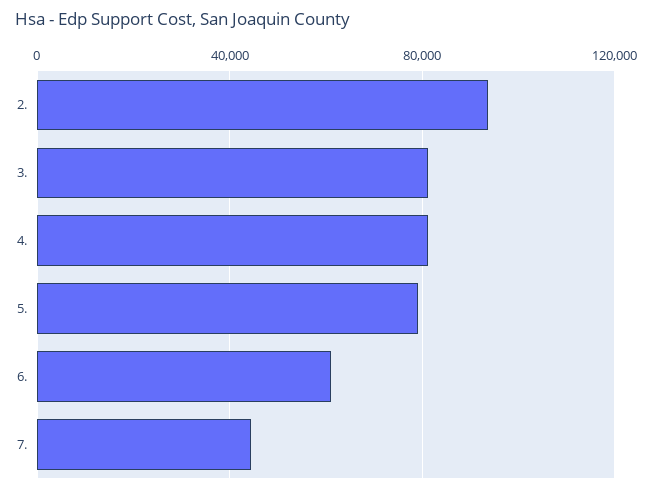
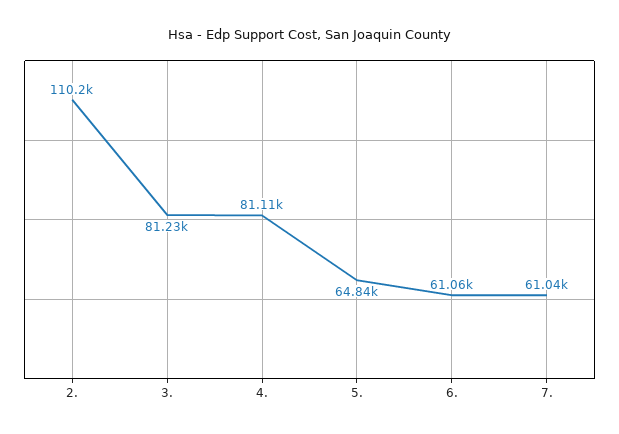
  {
-   "2.": 95000,
+   "2.": 110200,
    "3.": 81230,
    "4.": 81110,
-   "5.": 80000,
+   "5.": 64840,
    "6.": 61060,
-   "7.": 45000
+   "7.": 61040
  }

